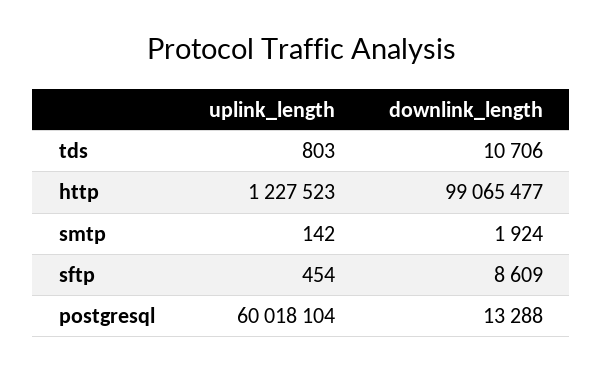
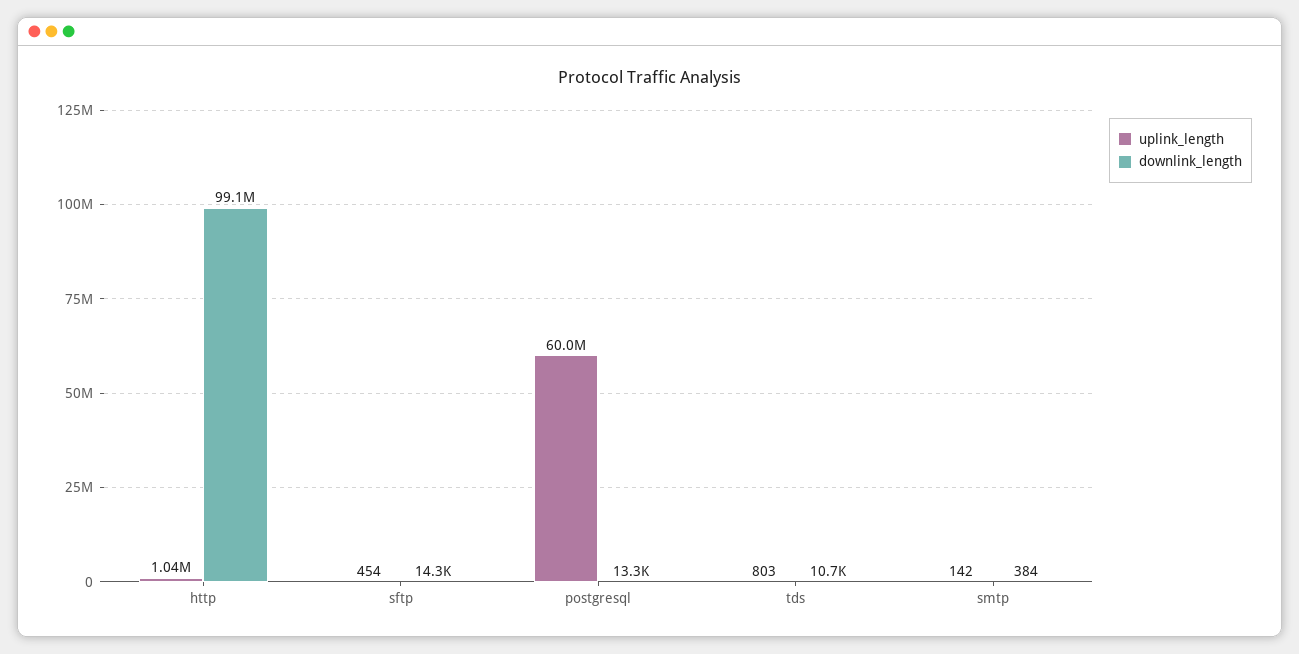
  {
    "uplink_length": {
      "tds": 803,
-     "http": 1227523,
+     "http": 1040000,
      "smtp": 142,
      "sftp": 454,
      "postgresql": 60018104
    },
    "downlink_length": {
      "tds": 10706,
      "http": 99065477,
-     "smtp": 1924,
+     "smtp": 384,
-     "sftp": 8609,
+     "sftp": 14300,
      "postgresql": 13288
    }
  }

